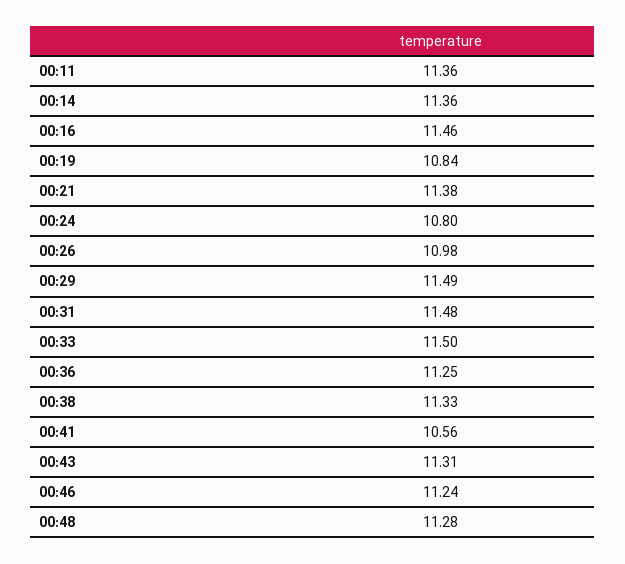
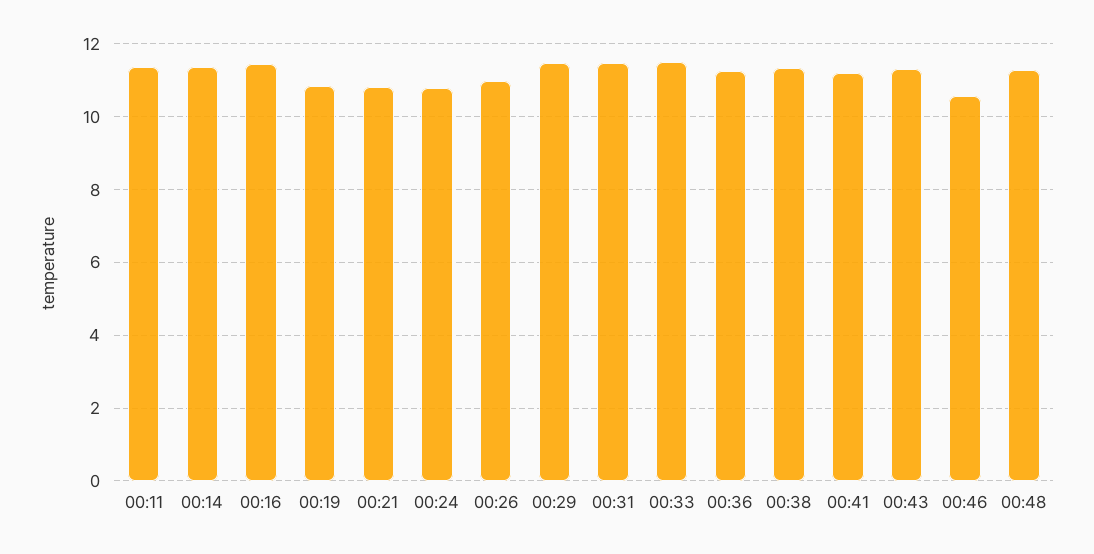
  {
    "00:11": 11.36,
    "00:14": 11.36,
    "00:16": 11.46,
    "00:19": 10.84,
-   "00:21": 11.38,
+   "00:21": 10.8,
    "00:24": 10.8,
    "00:26": 10.98,
    "00:29": 11.49,
    "00:31": 11.48,
    "00:33": 11.5,
    "00:36": 11.25,
    "00:38": 11.33,
-   "00:41": 10.56,
+   "00:41": 11.2,
    "00:43": 11.31,
-   "00:46": 11.24,
+   "00:46": 10.6,
    "00:48": 11.28
  }

